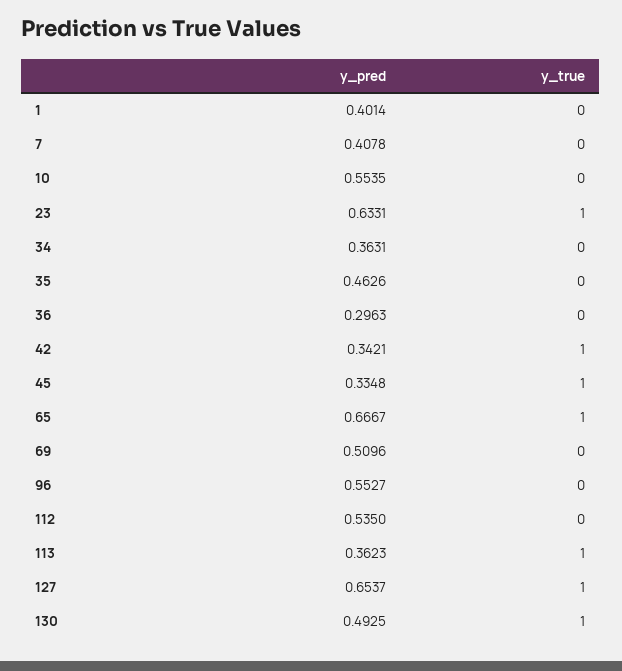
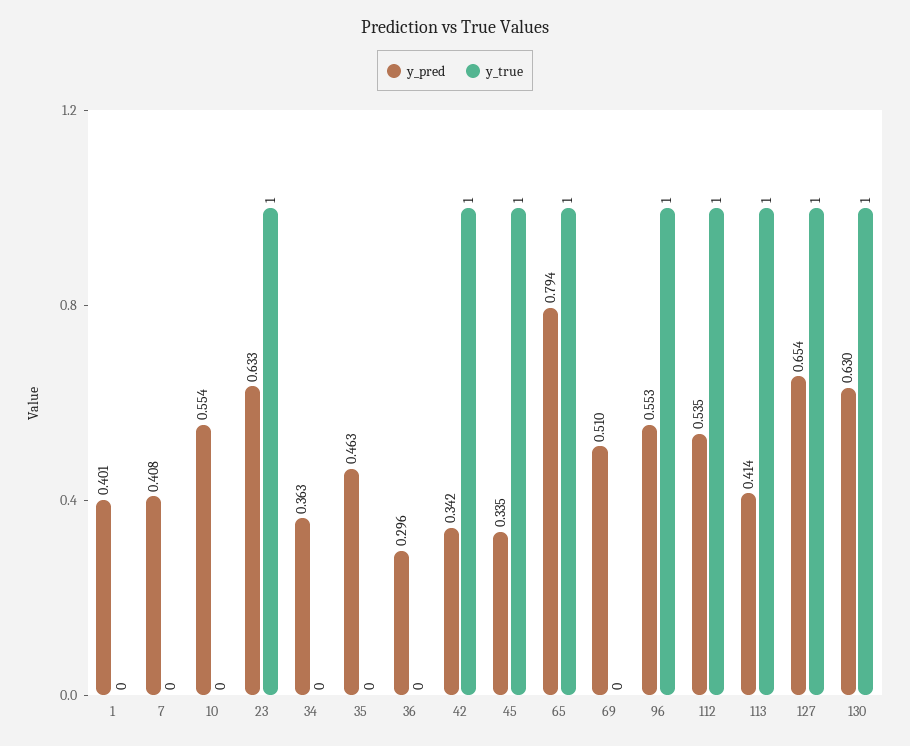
  {
    "y_pred": {
      "1": 0.4014,
      "7": 0.4078,
      "10": 0.5535,
      "23": 0.6331,
      "34": 0.3631,
      "35": 0.4626,
      "36": 0.2963,
      "42": 0.3421,
      "45": 0.3348,
-     "65": 0.6667,
+     "65": 0.794,
      "69": 0.5096,
      "96": 0.5527,
      "112": 0.535,
-     "113": 0.3623,
+     "113": 0.414,
      "127": 0.6537,
-     "130": 0.4925
+     "130": 0.63
    },
    "y_true": {
      "1": 0,
      "7": 0,
      "10": 0,
      "23": 1,
      "34": 0,
      "35": 0,
      "36": 0,
      "42": 1,
      "45": 1,
      "65": 1,
      "69": 0,
-     "96": 0,
+     "96": 1,
-     "112": 0,
+     "112": 1,
      "113": 1,
      "127": 1,
      "130": 1
    }
  }

